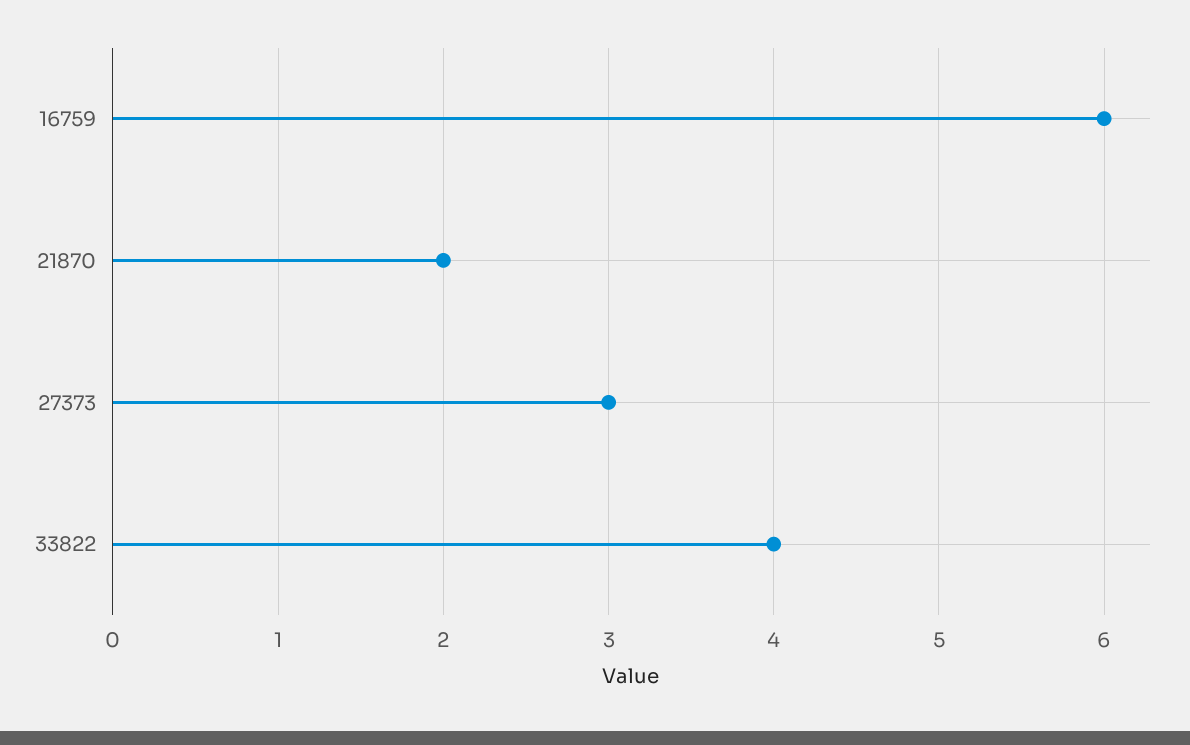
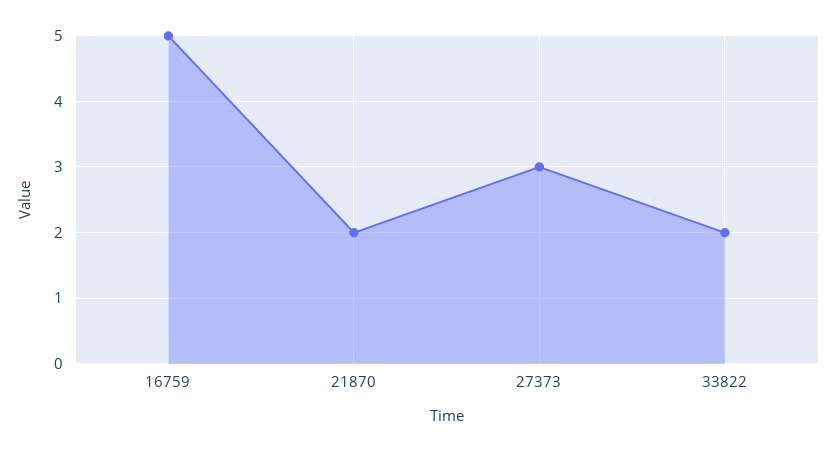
  {
-   "16759": 6,
+   "16759": 5,
    "21870": 2,
    "27373": 3,
-   "33822": 4
+   "33822": 2
  }

